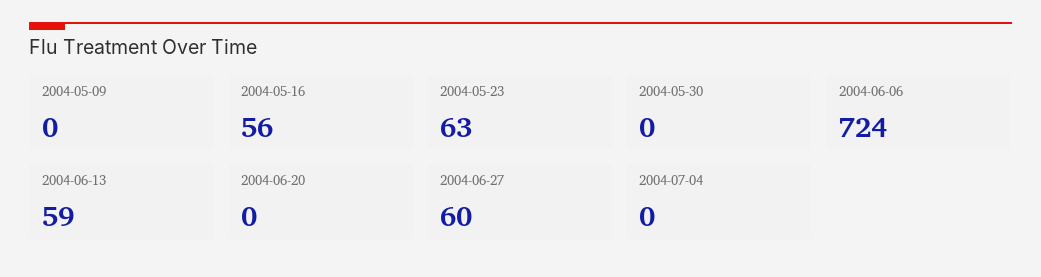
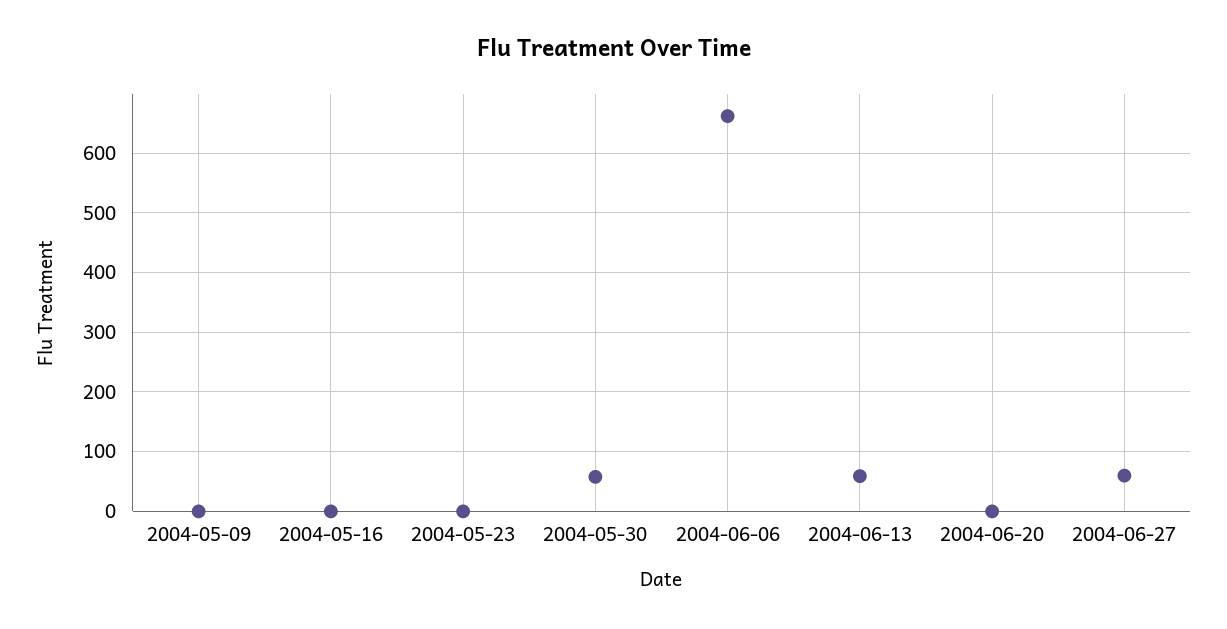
  {
    "2004-05-09": 0,
-   "2004-05-16": 56,
+   "2004-05-16": 0,
-   "2004-05-23": 63,
+   "2004-05-23": 0,
-   "2004-05-30": 0,
+   "2004-05-30": 60,
-   "2004-06-06": 724,
+   "2004-06-06": 660,
    "2004-06-13": 59,
    "2004-06-20": 0,
-   "2004-06-27": 60,
+   "2004-06-27": 60
-   "2004-07-04": 0
  }

